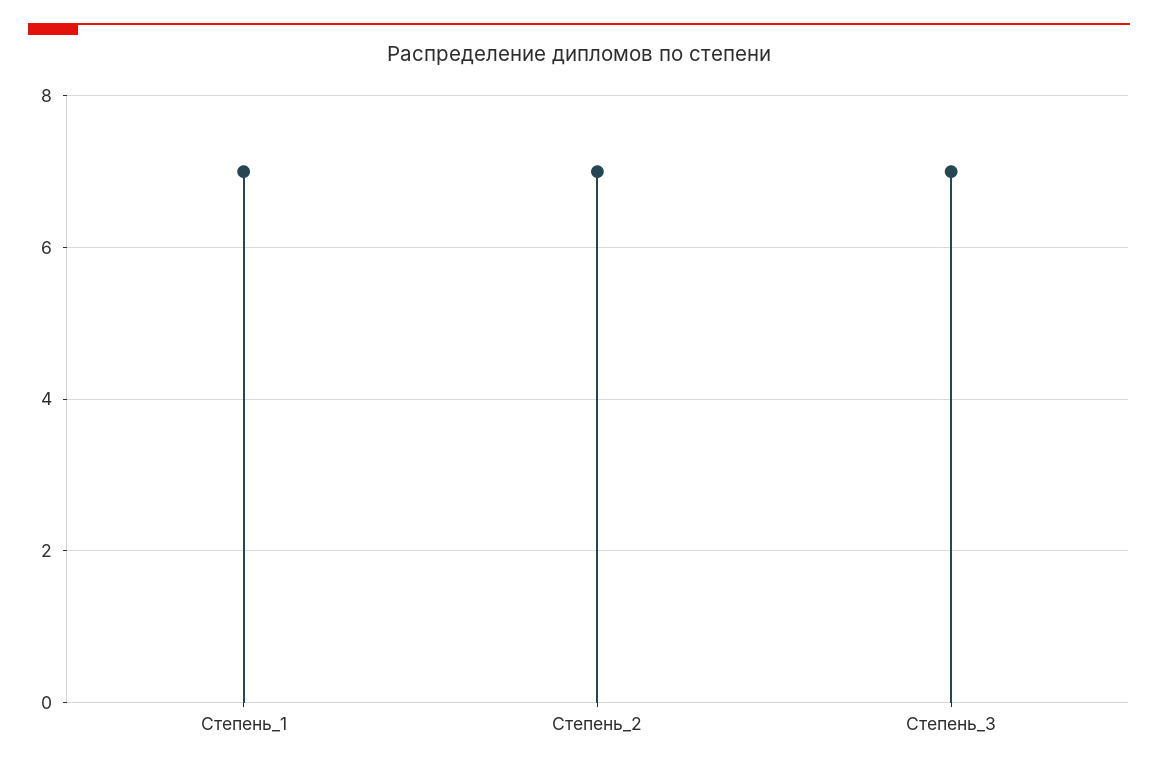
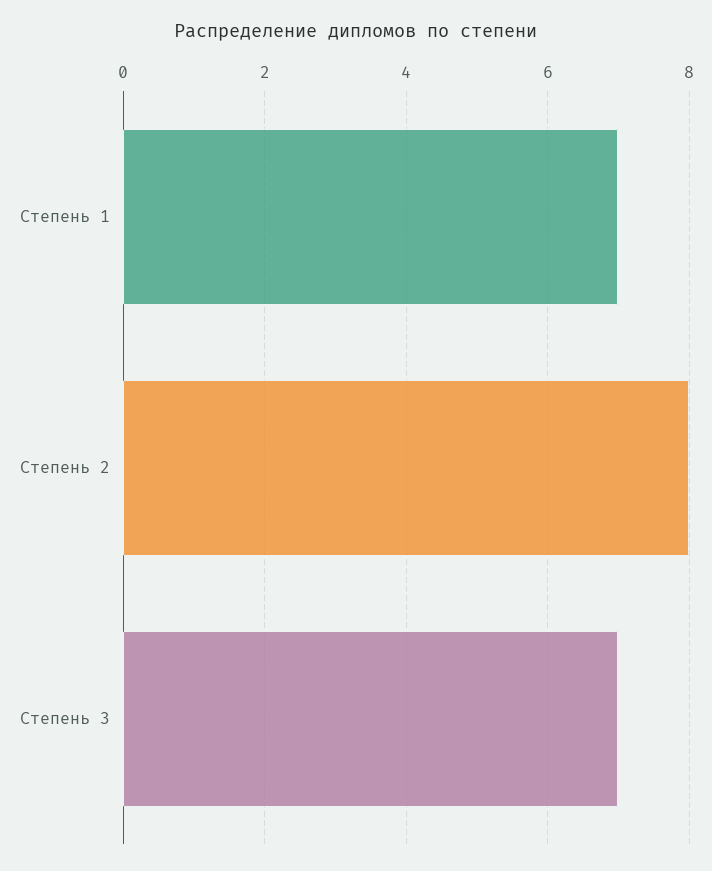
  {
    "Степень_1": 7,
-   "Степень_2": 7,
+   "Степень_2": 8,
    "Степень_3": 7
  }

